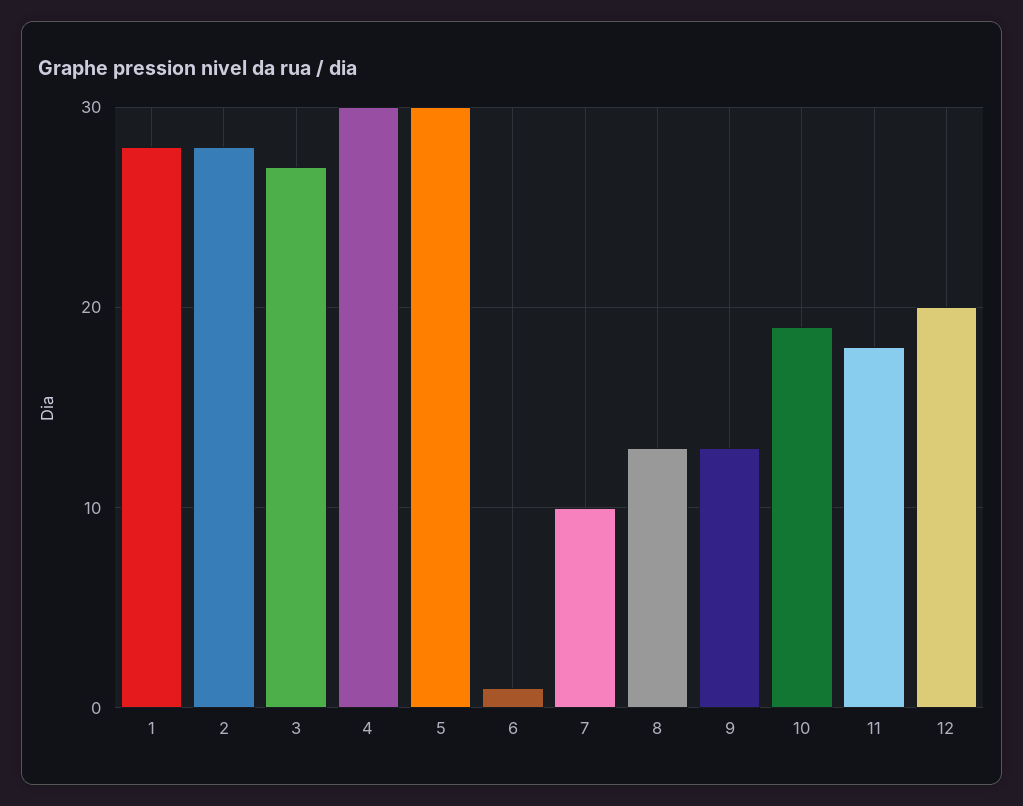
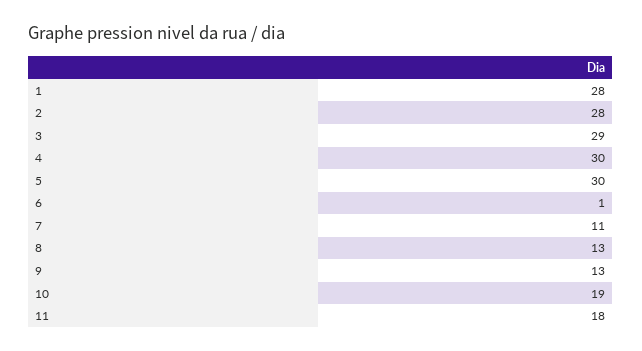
  {
    "1": 28,
    "2": 28,
-   "3": 27,
+   "3": 29,
    "4": 30,
    "5": 30,
    "6": 1,
-   "7": 10,
+   "7": 11,
    "8": 13,
    "9": 13,
    "10": 19,
-   "11": 18,
+   "11": 18
-   "12": 20
  }

